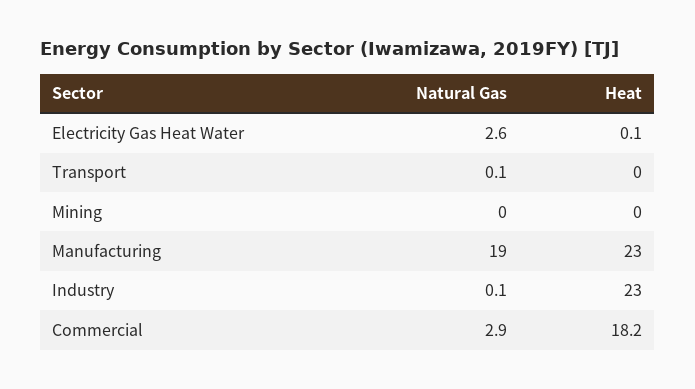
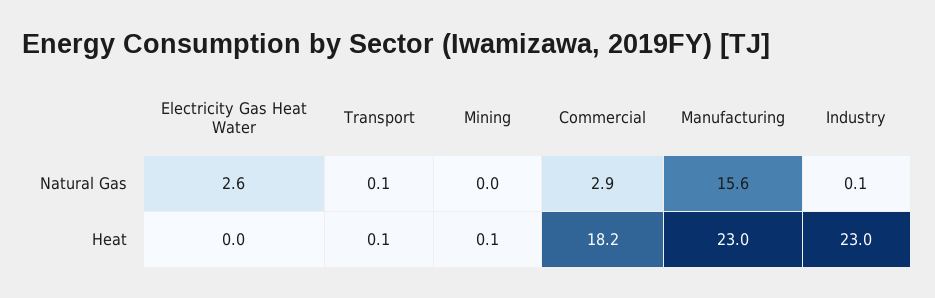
  {
    "Natural Gas": {
      "Electricity Gas Heat Water": 2.6,
      "Transport": 0.1,
      "Mining": 0,
-     "Manufacturing": 19,
+     "Manufacturing": 15.6,
      "Industry": 0.1,
      "Commercial": 2.9
    },
    "Heat": {
-     "Electricity Gas Heat Water": 0.1,
+     "Electricity Gas Heat Water": 0,
-     "Transport": 0,
+     "Transport": 0.1,
-     "Mining": 0,
+     "Mining": 0.1,
      "Manufacturing": 23,
      "Industry": 23,
      "Commercial": 18.2
    }
  }

